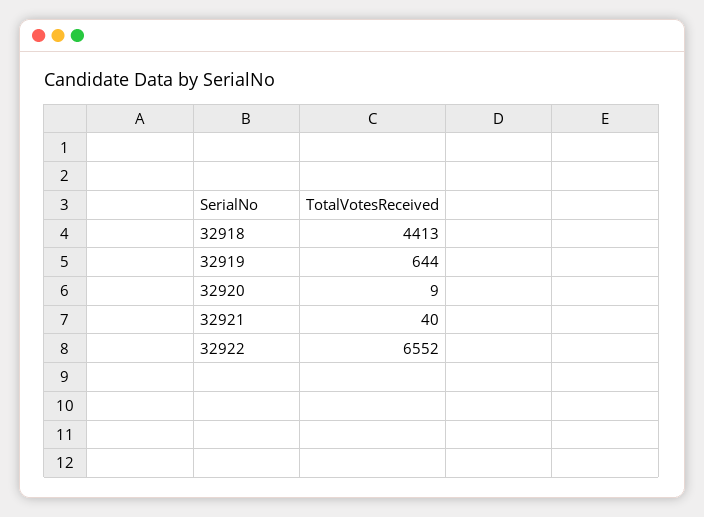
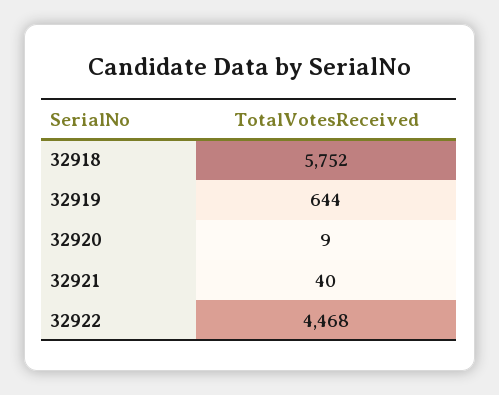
  {
-   "32918": 4413,
+   "32918": 5752,
    "32919": 644,
    "32920": 9,
    "32921": 40,
-   "32922": 6552
+   "32922": 4468
  }

